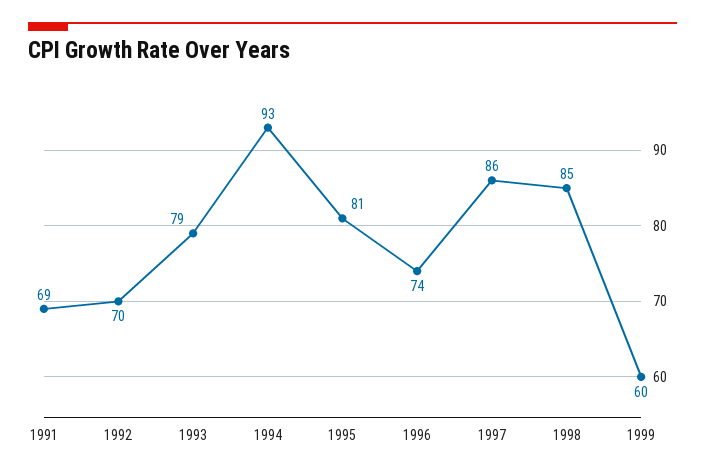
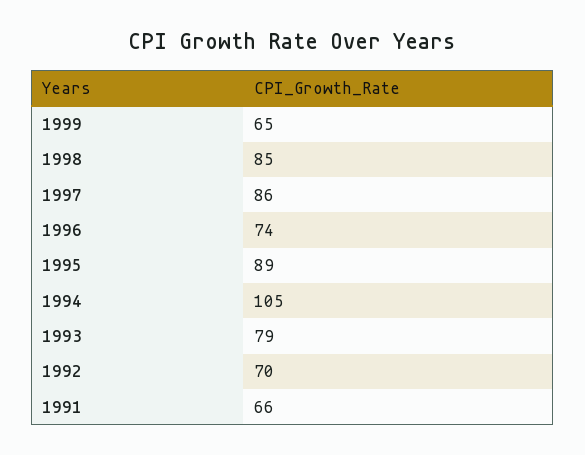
  {
-   "1991": 69,
+   "1991": 66,
    "1992": 70,
    "1993": 79,
-   "1994": 93,
+   "1994": 105,
-   "1995": 81,
+   "1995": 89,
    "1996": 74,
    "1997": 86,
    "1998": 85,
-   "1999": 60
+   "1999": 65
  }

